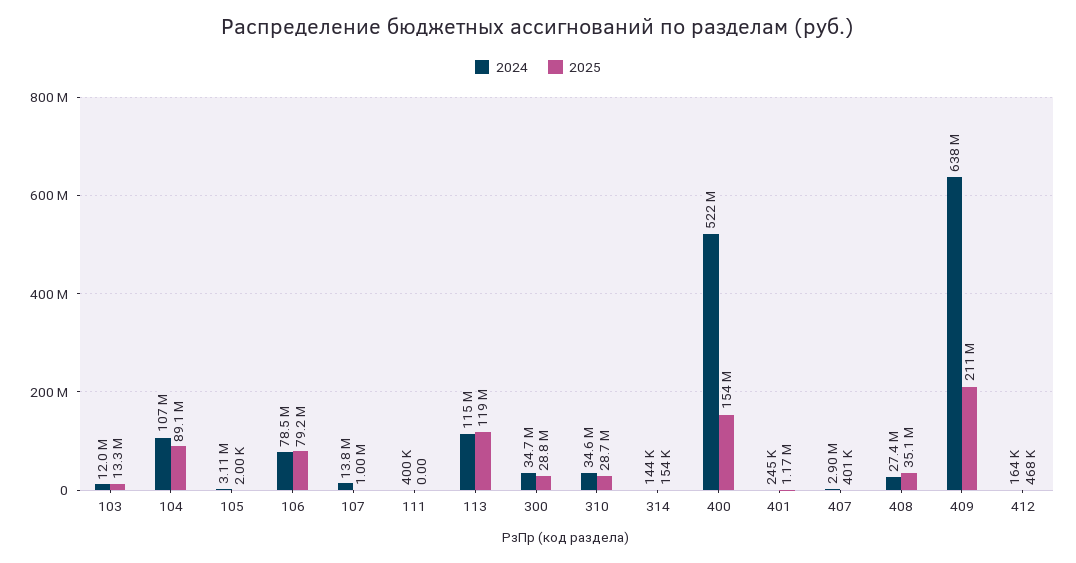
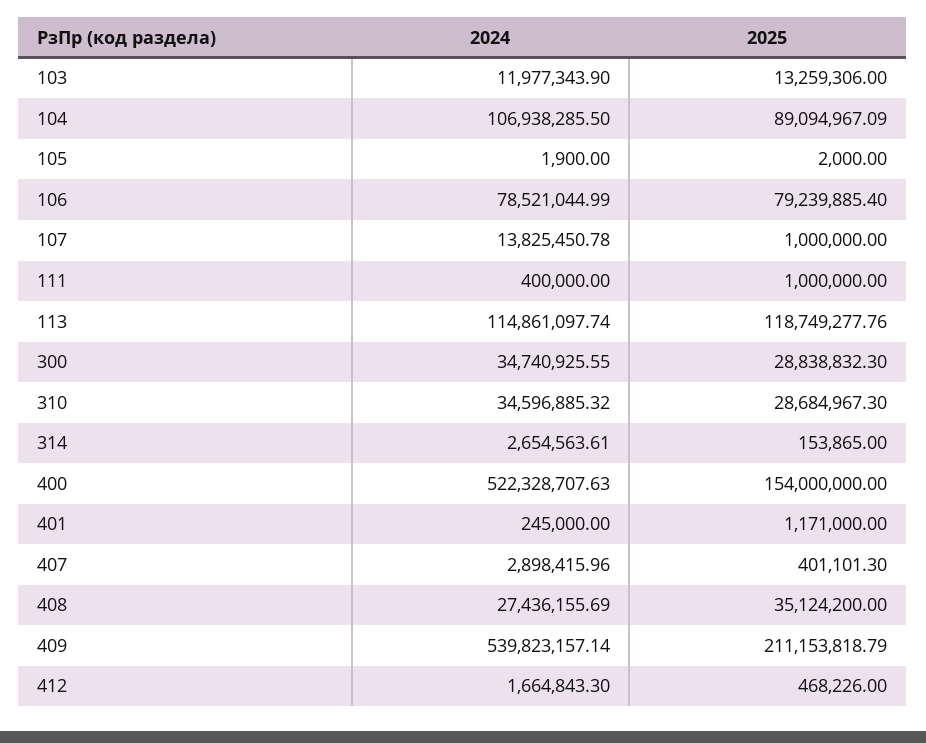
  {
    "2024": {
      "103": 11977343.9,
      "104": 106938285.5,
-     "105": 3110000,
+     "105": 1900,
      "106": 78521044.99,
      "107": 13825450.78,
      "111": 400000,
      "113": 114861097.74,
      "300": 34740925.55,
      "310": 34596885.32,
-     "314": 144000,
+     "314": 2654563.61,
      "400": 522328707.63,
      "401": 245000,
      "407": 2898415.96,
      "408": 27436155.69,
-     "409": 638000000,
+     "409": 539823157.14,
-     "412": 164000
+     "412": 1664843.3
    },
    "2025": {
      "103": 13259306,
      "104": 89094967.09,
      "105": 2000,
      "106": 79239885.4,
      "107": 1000000,
-     "111": 0,
+     "111": 1000000,
      "113": 118749277.76,
      "300": 28838832.3,
      "310": 28684967.3,
      "314": 153865,
      "400": 154000000,
      "401": 1171000,
      "407": 401101.3,
      "408": 35124200,
      "409": 211153818.79,
      "412": 468226
    }
  }

